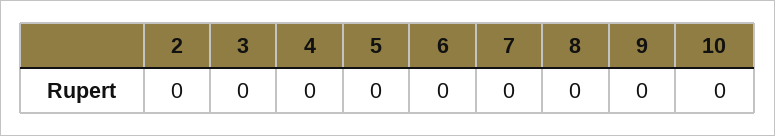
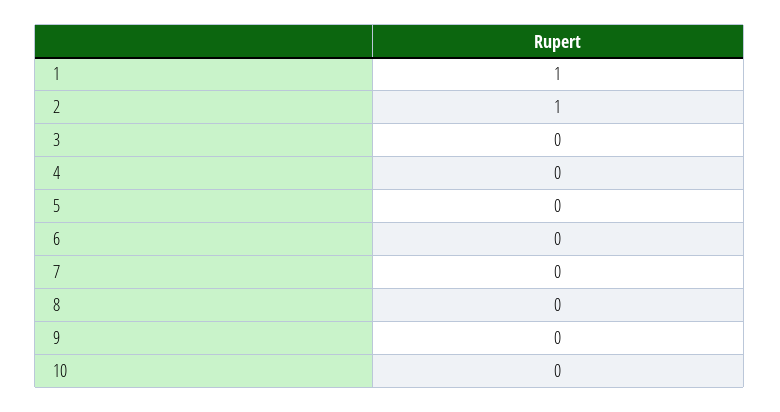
  {
-   "2": 0,
+   "2": 1,
    "3": 0,
    "4": 0,
    "5": 0,
    "6": 0,
    "7": 0,
    "8": 0,
    "9": 0,
-   "10": 0
+   "10": 0,
+   "1": 1
  }

